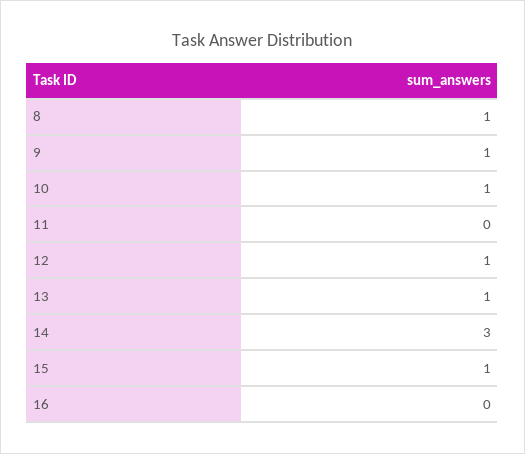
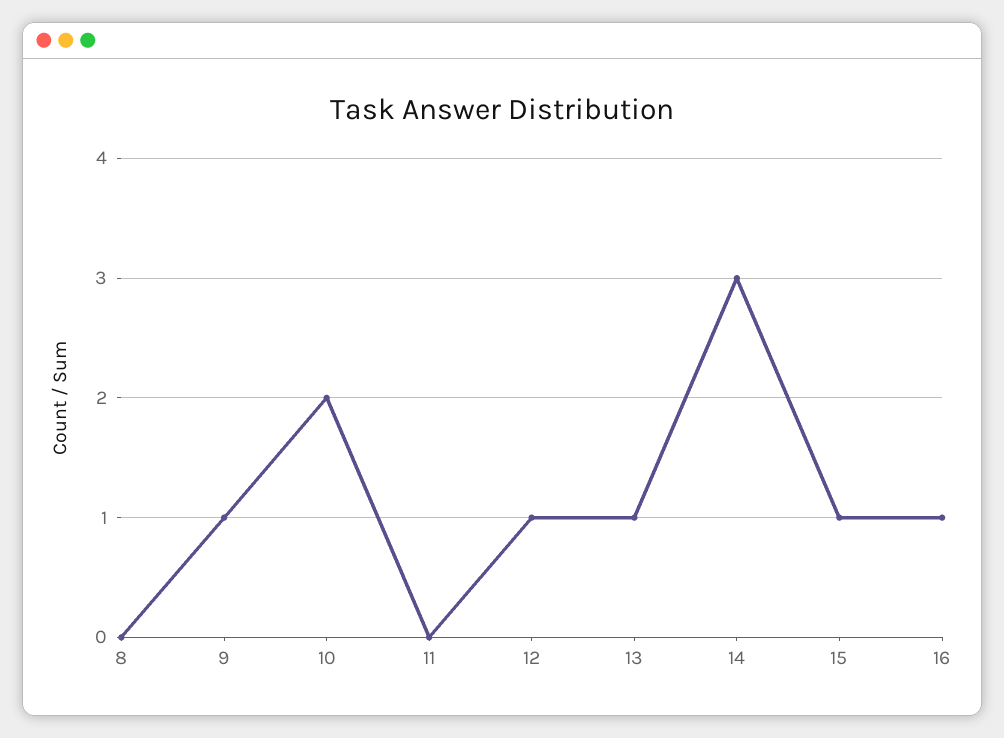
  {
-   "8": 1,
+   "8": 0,
    "9": 1,
-   "10": 1,
+   "10": 2,
    "11": 0,
    "12": 1,
    "13": 1,
    "14": 3,
    "15": 1,
-   "16": 0
+   "16": 1
  }

